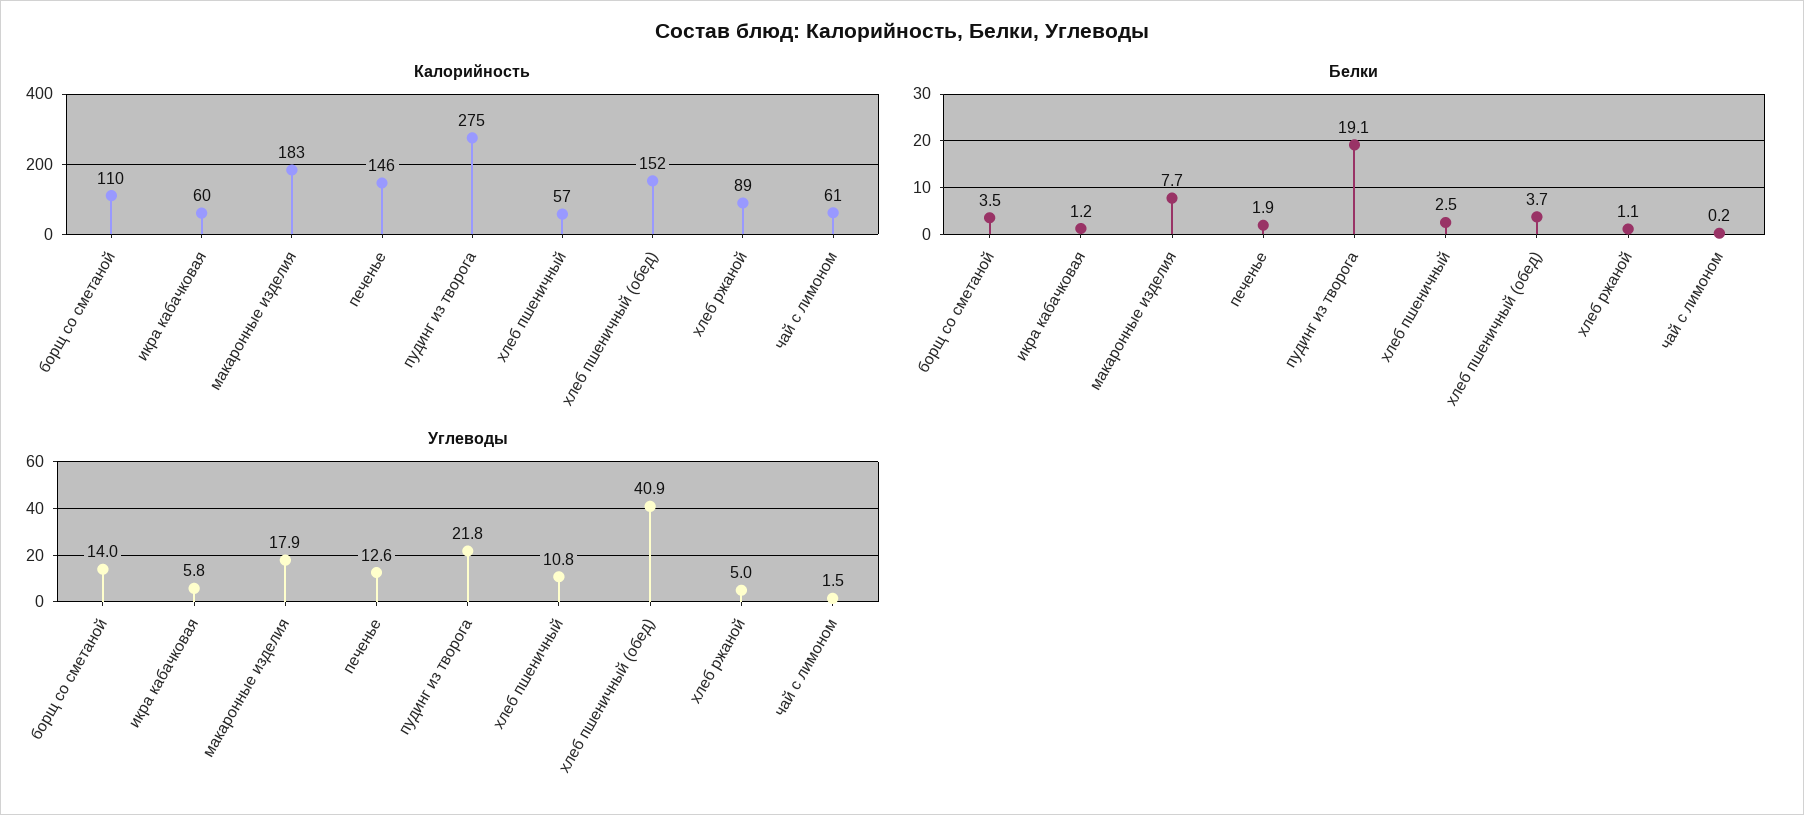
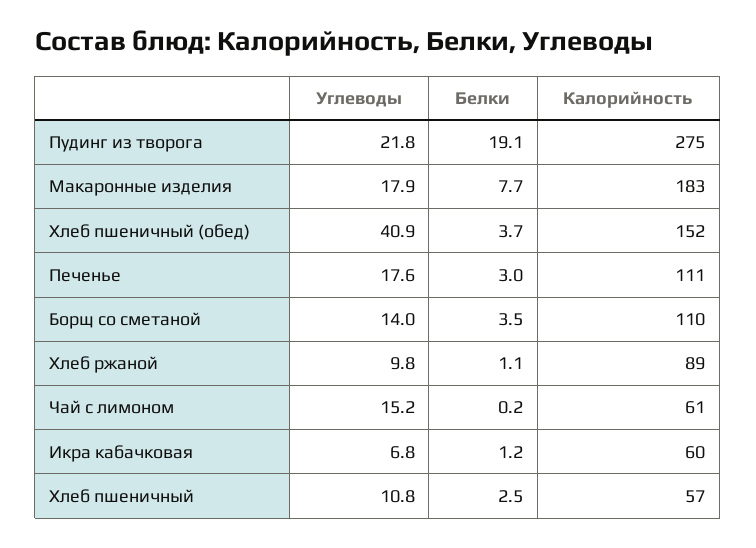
  {
    "Калорийность": {
      "борщ со сметаной": 110,
      "икра кабачковая": 60,
      "макаронные изделия": 183,
-     "печенье": 146,
+     "печенье": 111,
      "пудинг из творога": 275,
      "хлеб пшеничный": 57,
      "хлеб пшеничный (обед)": 152,
      "хлеб ржаной": 89,
      "чай с лимоном": 61
    },
    "Белки": {
      "борщ со сметаной": 3.5,
      "икра кабачковая": 1.2,
      "макаронные изделия": 7.7,
-     "печенье": 1.9,
+     "печенье": 3,
      "пудинг из творога": 19.1,
      "хлеб пшеничный": 2.5,
      "хлеб пшеничный (обед)": 3.7,
      "хлеб ржаной": 1.1,
      "чай с лимоном": 0.2
    },
    "Углеводы": {
      "борщ со сметаной": 14,
-     "икра кабачковая": 5.8,
+     "икра кабачковая": 6.8,
      "макаронные изделия": 17.9,
-     "печенье": 12.6,
+     "печенье": 17.6,
      "пудинг из творога": 21.8,
      "хлеб пшеничный": 10.8,
      "хлеб пшеничный (обед)": 40.9,
-     "хлеб ржаной": 5,
+     "хлеб ржаной": 9.8,
-     "чай с лимоном": 1.5
+     "чай с лимоном": 15.2
    }
  }

